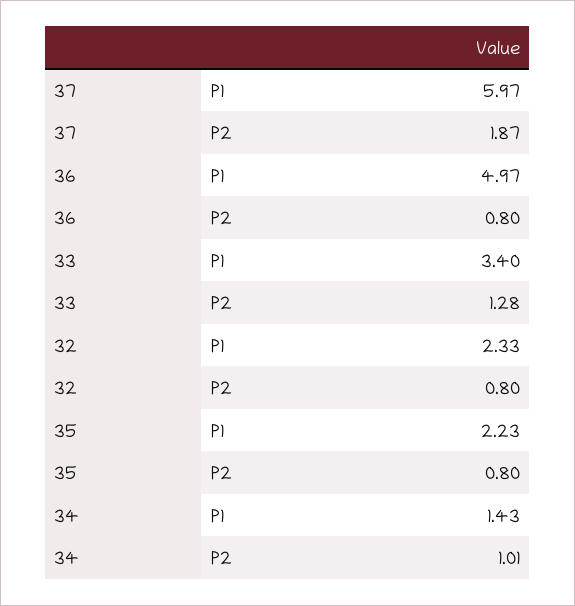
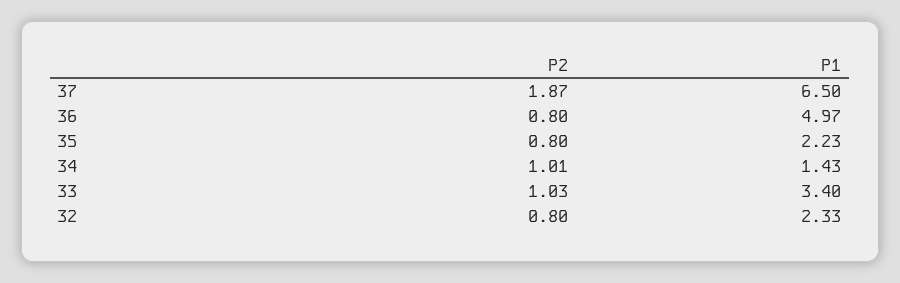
  {
    "37": {
-     "P1": 5.97,
+     "P1": 6.5,
      "P2": 1.87
    },
    "36": {
      "P1": 4.97,
      "P2": 0.8
    },
    "33": {
      "P1": 3.4,
-     "P2": 1.28
+     "P2": 1.03
    },
    "32": {
      "P1": 2.33,
      "P2": 0.8
    },
    "35": {
      "P1": 2.23,
      "P2": 0.8
    },
    "34": {
      "P1": 1.43,
      "P2": 1.01
    }
  }

